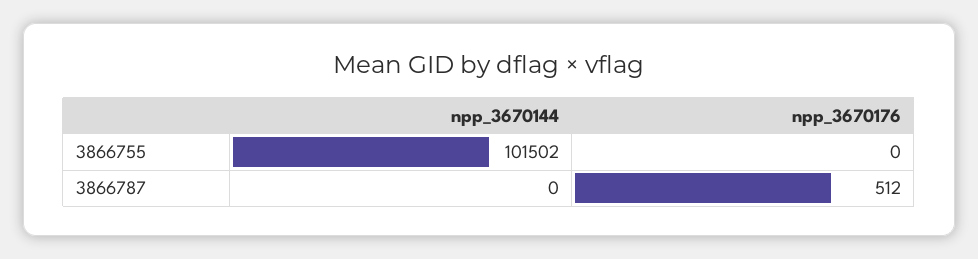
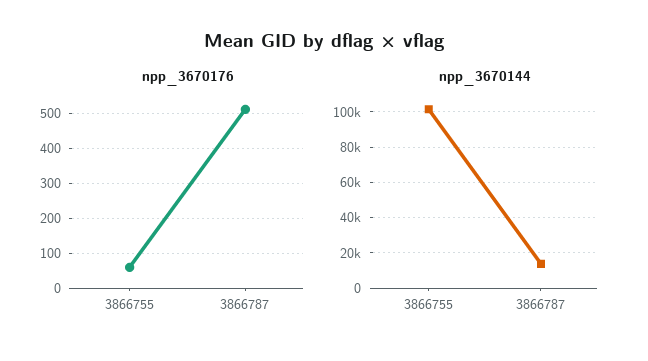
  {
    "npp_3670144": {
      "3866755": 101502,
-     "3866787": 0
+     "3866787": 15000
    },
    "npp_3670176": {
-     "3866755": 0,
+     "3866755": 60,
      "3866787": 512
    }
  }

